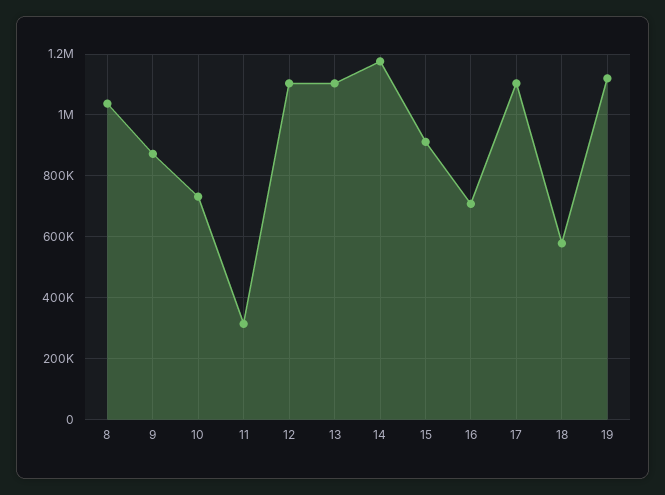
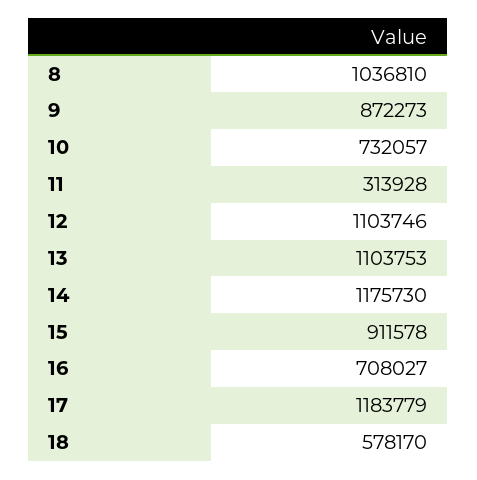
  {
    "8": 1036810,
    "9": 872273,
    "10": 732057,
    "11": 313928,
    "12": 1103746,
    "13": 1103753,
    "14": 1175730,
    "15": 911578,
    "16": 708027,
-   "17": 1100000,
+   "17": 1183779,
-   "18": 578170,
+   "18": 578170
-   "19": 1120000
  }

